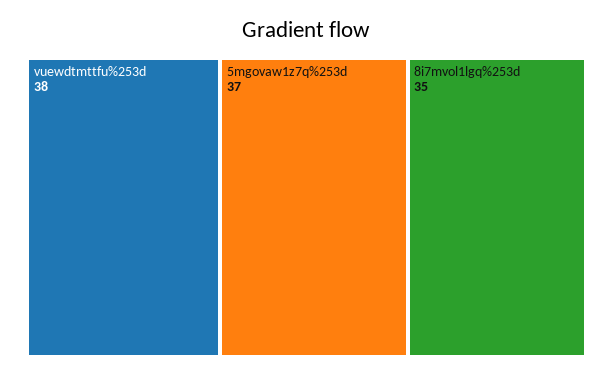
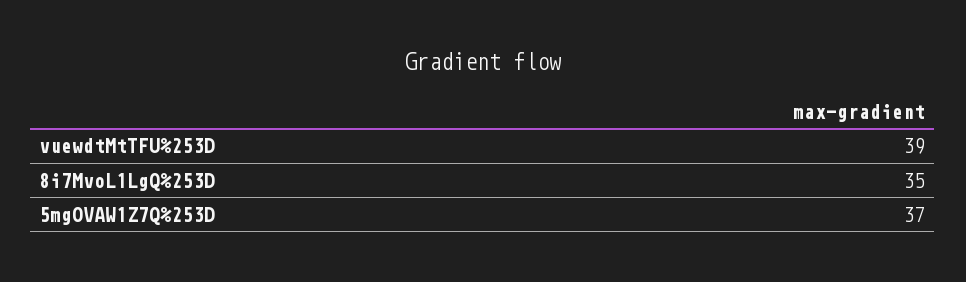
  {
-   "vuewdtmttfu%253d": 38,
+   "vuewdtmttfu%253d": 39,
    "5mgovaw1z7q%253d": 37,
    "8i7mvol1lgq%253d": 35
  }

